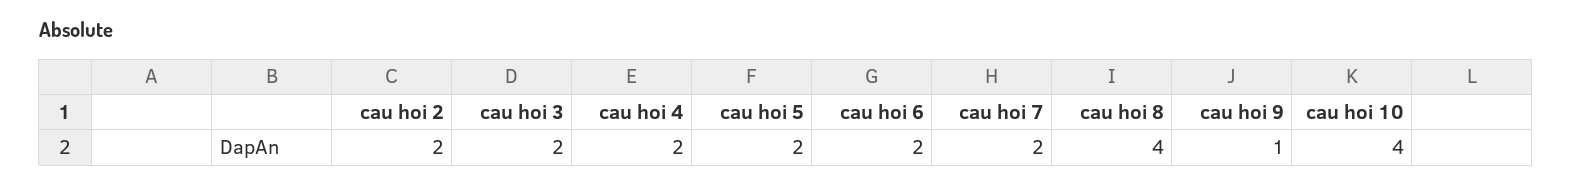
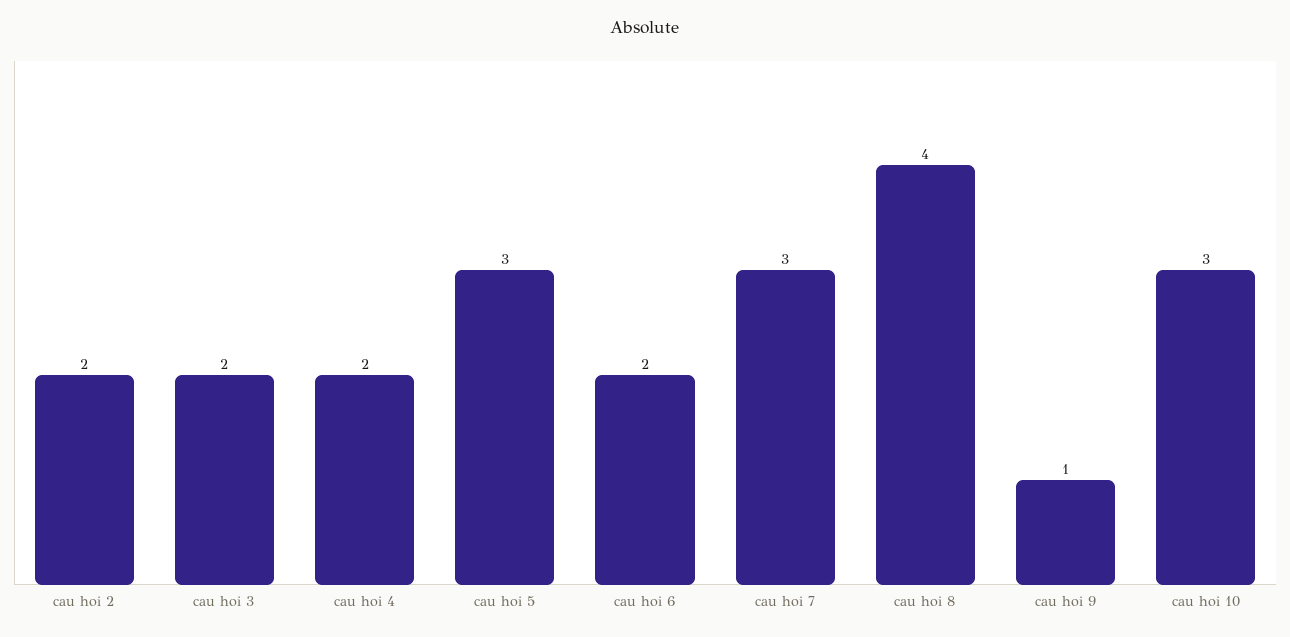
  {
    "cau hoi 2": 2,
    "cau hoi 3": 2,
    "cau hoi 4": 2,
-   "cau hoi 5": 2,
+   "cau hoi 5": 3,
    "cau hoi 6": 2,
-   "cau hoi 7": 2,
+   "cau hoi 7": 3,
    "cau hoi 8": 4,
    "cau hoi 9": 1,
-   "cau hoi 10": 4
+   "cau hoi 10": 3
  }

